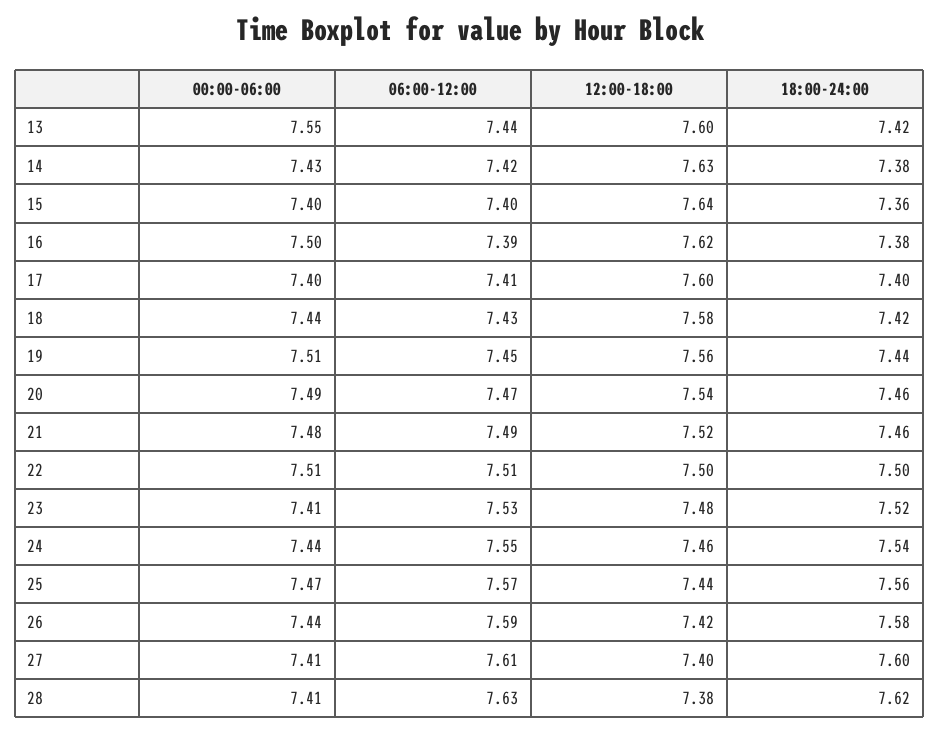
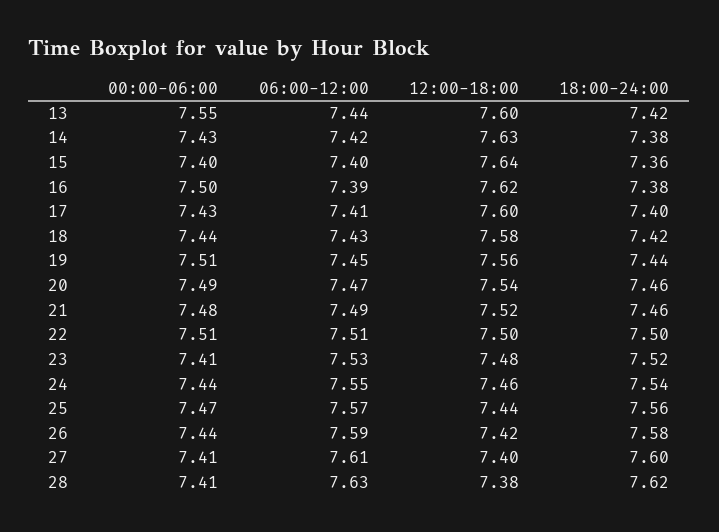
  {
    "00:00-06:00": {
      "13": 7.55,
      "14": 7.43,
      "15": 7.4,
      "16": 7.5,
-     "17": 7.4,
+     "17": 7.43,
      "18": 7.44,
      "19": 7.51,
      "20": 7.49,
      "21": 7.48,
      "22": 7.51,
      "23": 7.41,
      "24": 7.44,
      "25": 7.47,
      "26": 7.44,
      "27": 7.41,
      "28": 7.41
    },
    "06:00-12:00": {
      "13": 7.44,
      "14": 7.42,
      "15": 7.4,
      "16": 7.39,
      "17": 7.41,
      "18": 7.43,
      "19": 7.45,
      "20": 7.47,
      "21": 7.49,
      "22": 7.51,
      "23": 7.53,
      "24": 7.55,
      "25": 7.57,
      "26": 7.59,
      "27": 7.61,
      "28": 7.63
    },
    "12:00-18:00": {
      "13": 7.6,
      "14": 7.63,
      "15": 7.64,
      "16": 7.62,
      "17": 7.6,
      "18": 7.58,
      "19": 7.56,
      "20": 7.54,
      "21": 7.52,
      "22": 7.5,
      "23": 7.48,
      "24": 7.46,
      "25": 7.44,
      "26": 7.42,
      "27": 7.4,
      "28": 7.38
    },
    "18:00-24:00": {
      "13": 7.42,
      "14": 7.38,
      "15": 7.36,
      "16": 7.38,
      "17": 7.4,
      "18": 7.42,
      "19": 7.44,
      "20": 7.46,
      "21": 7.46,
      "22": 7.5,
      "23": 7.52,
      "24": 7.54,
      "25": 7.56,
      "26": 7.58,
      "27": 7.6,
      "28": 7.62
    }
  }

